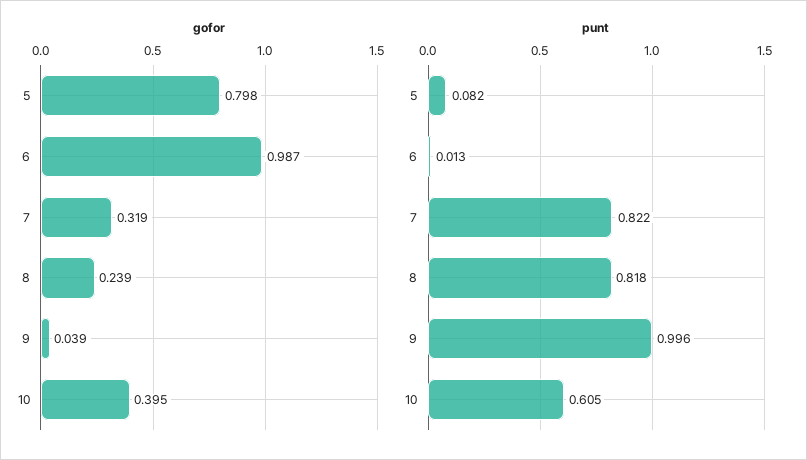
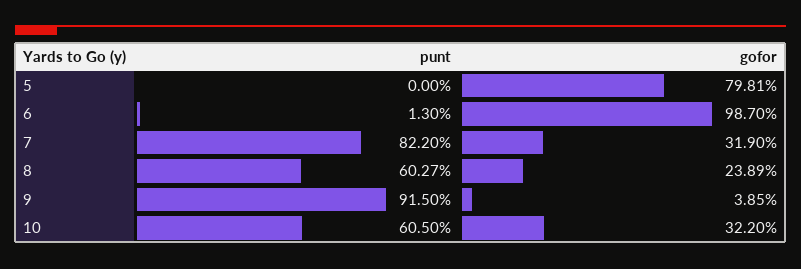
  {
    "gofor": {
      "5": 0.7981,
      "6": 0.987,
      "7": 0.319,
      "8": 0.2389,
      "9": 0.0385,
-     "10": 0.395
+     "10": 0.322
    },
    "punt": {
-     "5": 0.082,
+     "5": 0,
      "6": 0.013,
      "7": 0.822,
-     "8": 0.818,
+     "8": 0.6027,
-     "9": 0.996,
+     "9": 0.915,
      "10": 0.605
    }
  }

